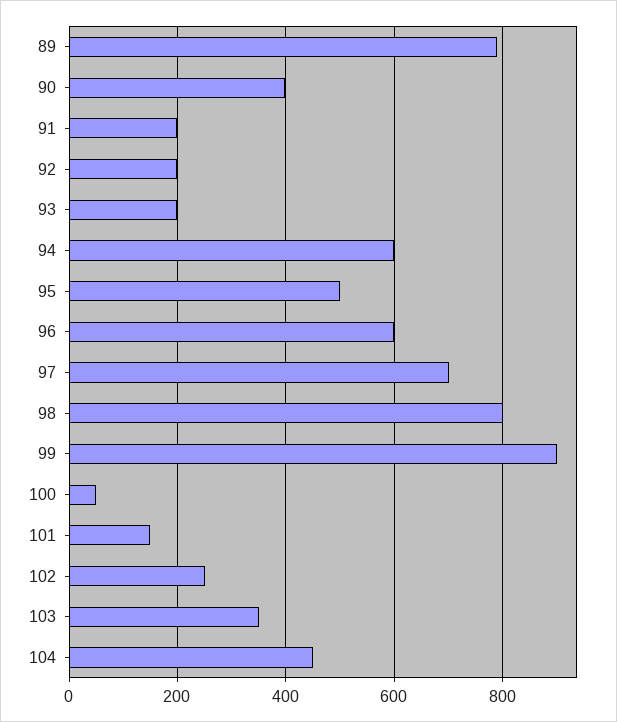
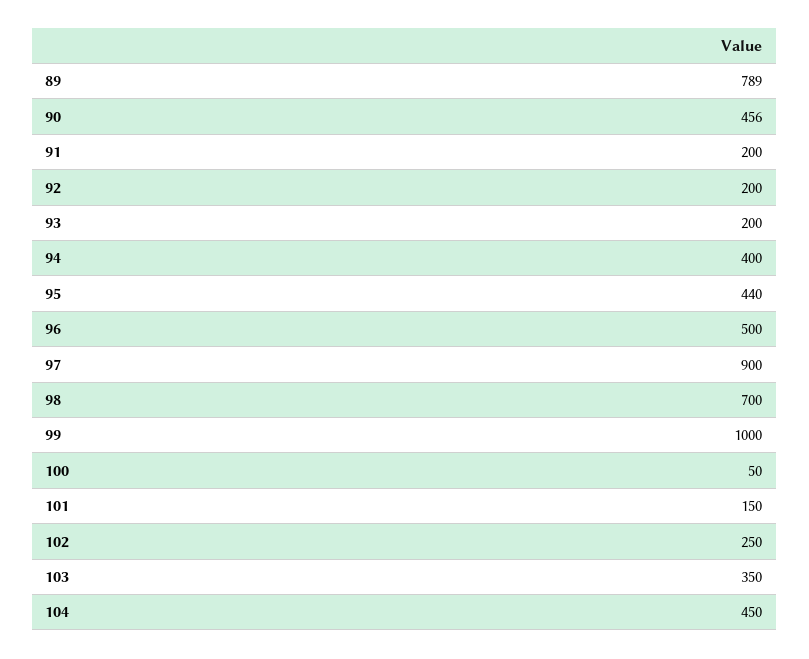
  {
    "89": 789,
-   "90": 400,
+   "90": 456,
    "91": 200,
    "92": 200,
    "93": 200,
-   "94": 600,
+   "94": 400,
-   "95": 500,
+   "95": 440,
-   "96": 600,
+   "96": 500,
-   "97": 700,
+   "97": 900,
-   "98": 800,
+   "98": 700,
-   "99": 900,
+   "99": 1000,
    "100": 50,
    "101": 150,
    "102": 250,
    "103": 350,
    "104": 450
  }

